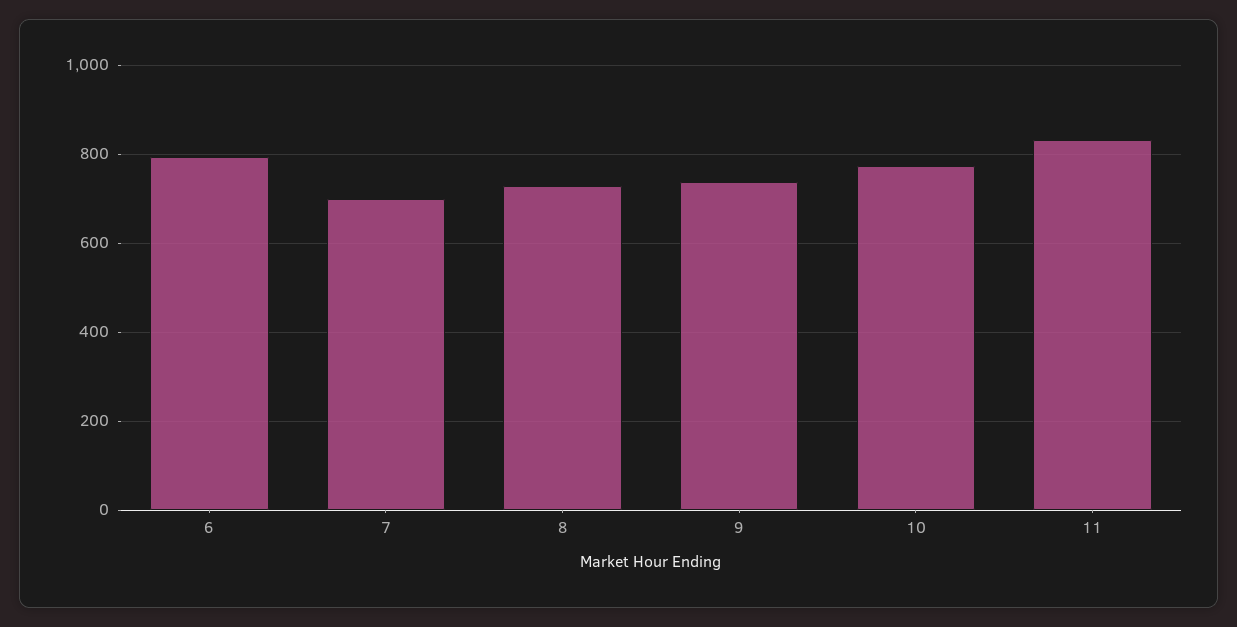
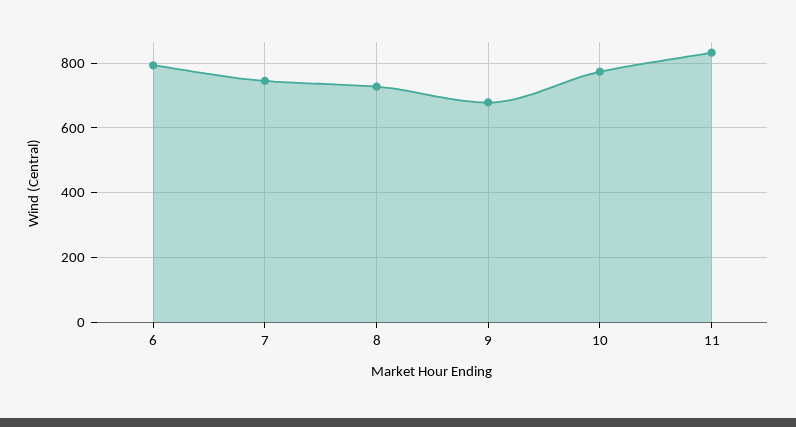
  {
    "6": 800,
-   "7": 700,
+   "7": 740,
    "8": 720,
-   "9": 740,
+   "9": 680,
    "10": 780,
    "11": 840
  }

